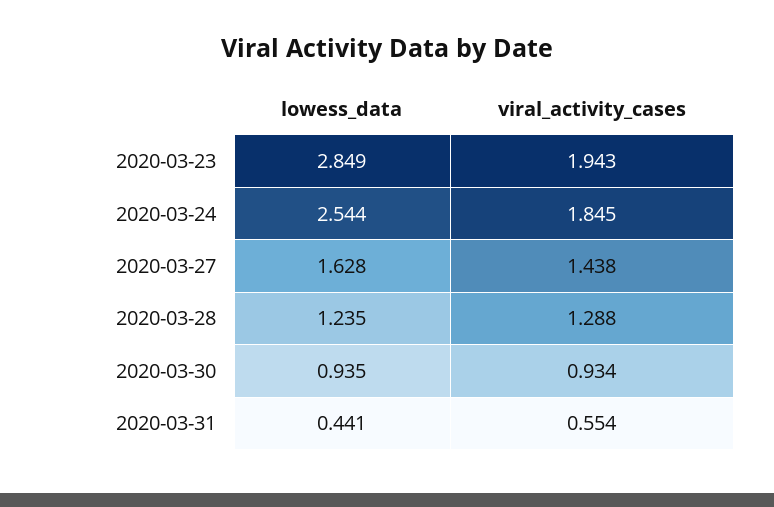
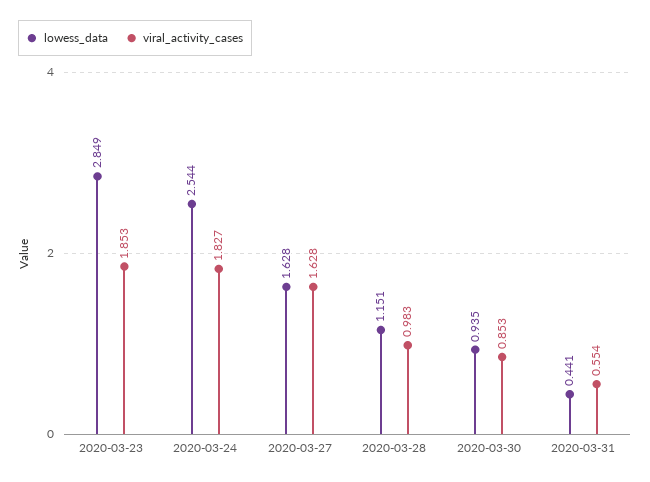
  {
    "lowess_data": {
      "2020-03-23": 2.849,
      "2020-03-24": 2.544,
      "2020-03-27": 1.628,
-     "2020-03-28": 1.235,
+     "2020-03-28": 1.151,
      "2020-03-30": 0.935,
      "2020-03-31": 0.441
    },
    "viral_activity_cases": {
-     "2020-03-23": 1.943,
+     "2020-03-23": 1.853,
-     "2020-03-24": 1.845,
+     "2020-03-24": 1.827,
-     "2020-03-27": 1.438,
+     "2020-03-27": 1.628,
-     "2020-03-28": 1.288,
+     "2020-03-28": 0.983,
-     "2020-03-30": 0.934,
+     "2020-03-30": 0.853,
      "2020-03-31": 0.554
    }
  }

